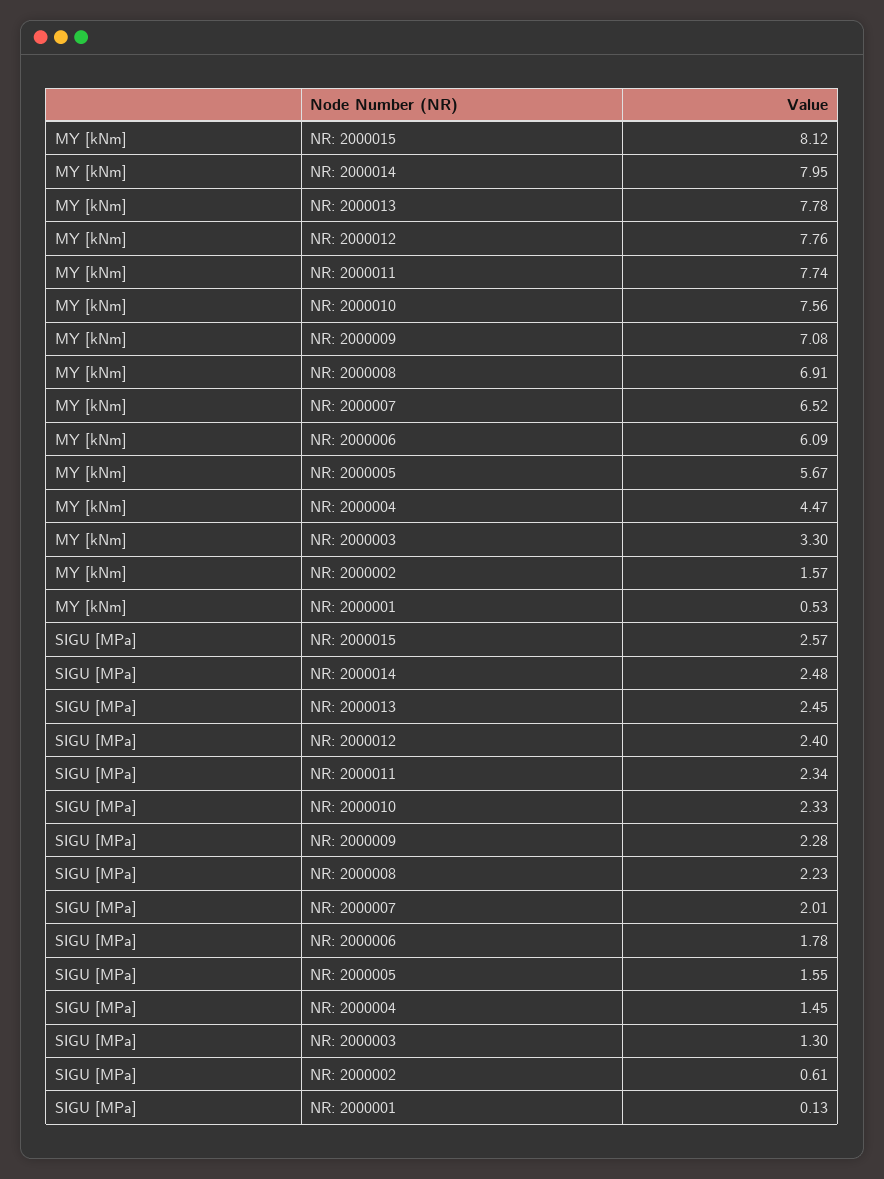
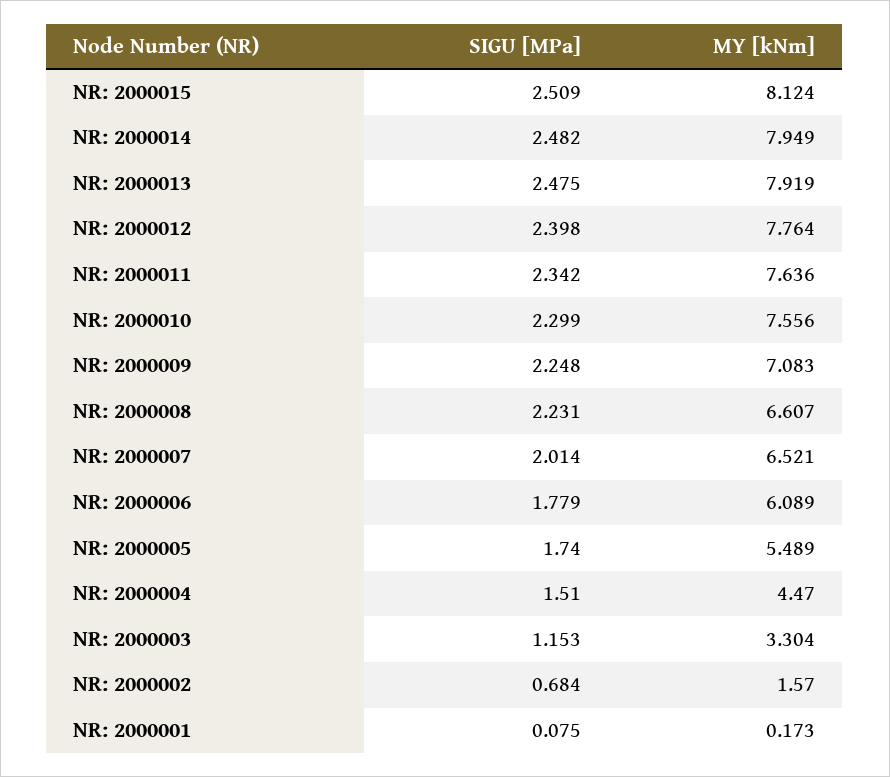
  {
    "MY [kNm]": {
      "NR: 2000015": 8.124,
      "NR: 2000014": 7.949,
-     "NR: 2000013": 7.78,
+     "NR: 2000013": 7.919,
      "NR: 2000012": 7.764,
-     "NR: 2000011": 7.74,
+     "NR: 2000011": 7.636,
      "NR: 2000010": 7.556,
      "NR: 2000009": 7.083,
-     "NR: 2000008": 6.91,
+     "NR: 2000008": 6.607,
      "NR: 2000007": 6.521,
      "NR: 2000006": 6.089,
-     "NR: 2000005": 5.67,
+     "NR: 2000005": 5.489,
      "NR: 2000004": 4.47,
      "NR: 2000003": 3.304,
      "NR: 2000002": 1.57,
-     "NR: 2000001": 0.53
+     "NR: 2000001": 0.173
    },
    "SIGU [MPa]": {
-     "NR: 2000015": 2.57,
+     "NR: 2000015": 2.509,
      "NR: 2000014": 2.482,
-     "NR: 2000013": 2.45,
+     "NR: 2000013": 2.475,
      "NR: 2000012": 2.398,
      "NR: 2000011": 2.342,
-     "NR: 2000010": 2.33,
+     "NR: 2000010": 2.299,
-     "NR: 2000009": 2.28,
+     "NR: 2000009": 2.248,
      "NR: 2000008": 2.231,
      "NR: 2000007": 2.014,
      "NR: 2000006": 1.779,
-     "NR: 2000005": 1.55,
+     "NR: 2000005": 1.74,
-     "NR: 2000004": 1.45,
+     "NR: 2000004": 1.51,
-     "NR: 2000003": 1.3,
+     "NR: 2000003": 1.153,
-     "NR: 2000002": 0.61,
+     "NR: 2000002": 0.684,
-     "NR: 2000001": 0.13
+     "NR: 2000001": 0.075
    }
  }

